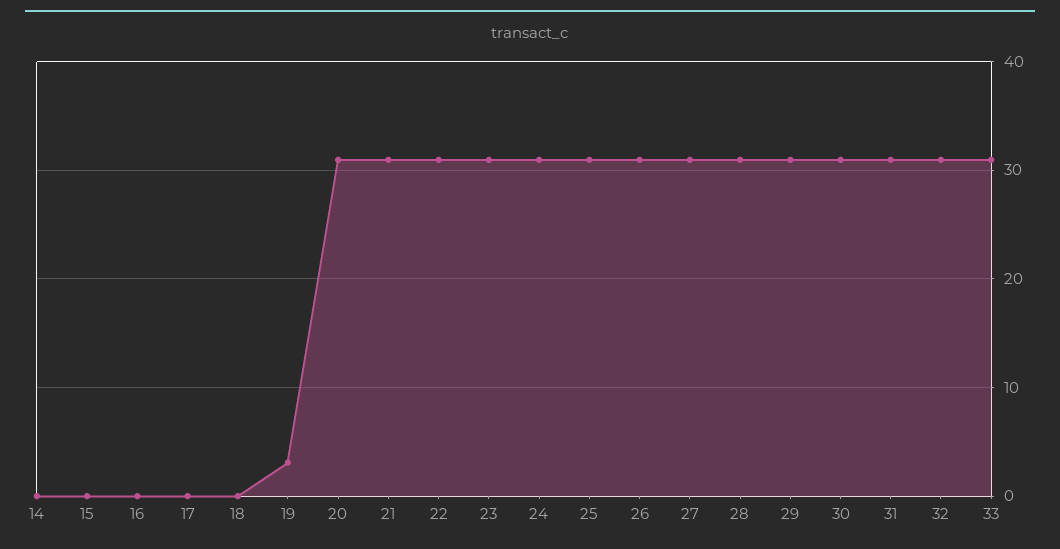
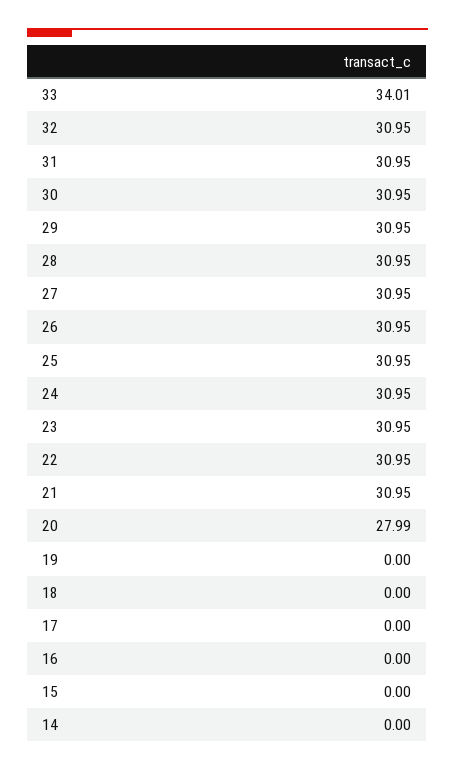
  {
    "14": 0,
    "15": 0,
    "16": 0,
    "17": 0,
    "18": 0,
-   "19": 3,
+   "19": 0,
-   "20": 31,
+   "20": 27.99,
    "21": 30.95,
    "22": 30.95,
    "23": 30.95,
    "24": 30.95,
    "25": 30.95,
    "26": 30.95,
    "27": 30.95,
    "28": 30.95,
    "29": 30.95,
    "30": 30.95,
    "31": 30.95,
    "32": 30.95,
-   "33": 31
+   "33": 34.01
  }

